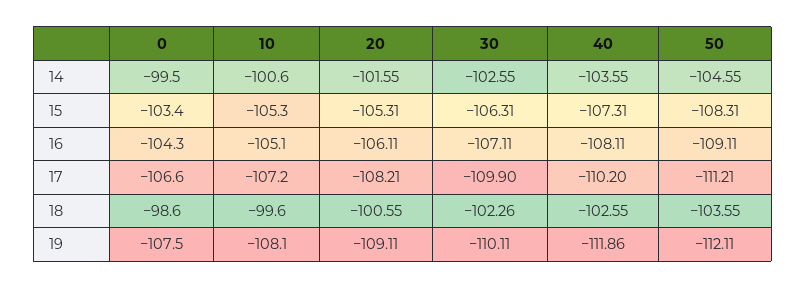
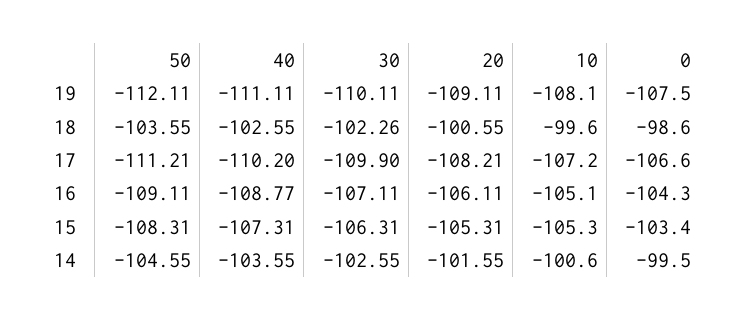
  {
    "0": {
      "14": -99.5,
      "15": -103.4,
      "16": -104.3,
      "17": -106.6,
      "18": -98.6,
      "19": -107.5
    },
    "10": {
      "14": -100.6,
      "15": -105.3,
      "16": -105.1,
      "17": -107.2,
      "18": -99.6,
      "19": -108.1
    },
    "20": {
      "14": -101.55,
      "15": -105.31,
      "16": -106.11,
      "17": -108.21,
      "18": -100.55,
      "19": -109.11
    },
    "30": {
      "14": -102.55,
      "15": -106.31,
      "16": -107.11,
      "17": -109.9,
      "18": -102.26,
      "19": -110.11
    },
    "40": {
      "14": -103.55,
      "15": -107.31,
-     "16": -108.11,
+     "16": -108.77,
      "17": -110.2,
      "18": -102.55,
-     "19": -111.86
+     "19": -111.11
    },
    "50": {
      "14": -104.55,
      "15": -108.31,
      "16": -109.11,
      "17": -111.21,
      "18": -103.55,
      "19": -112.11
    }
  }

